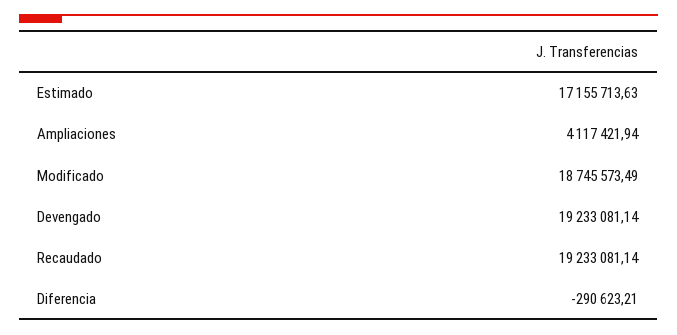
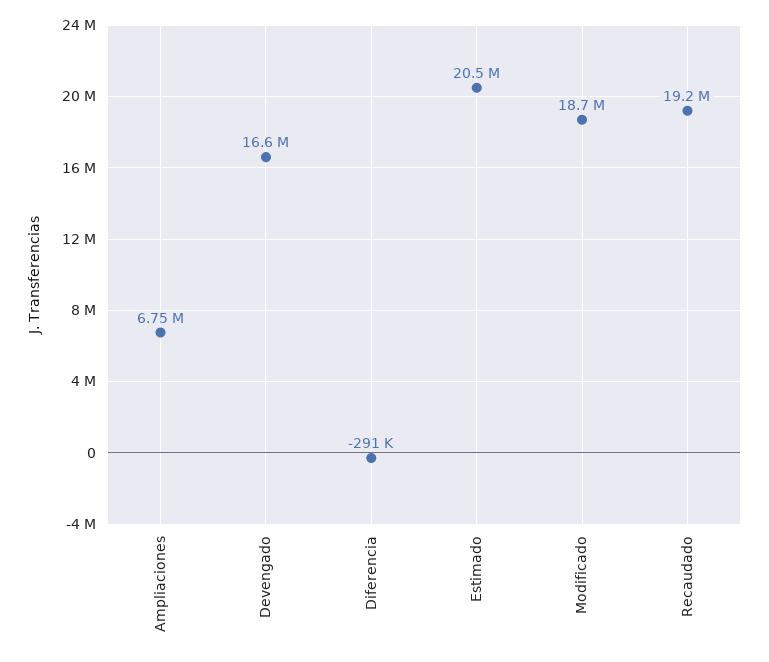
  {
-   "Estimado": 17155713.63,
+   "Estimado": 20500000,
-   "Ampliaciones": 4117421.94,
+   "Ampliaciones": 6750000,
    "Modificado": 18745573.49,
-   "Devengado": 19233081.14,
+   "Devengado": 16600000,
    "Recaudado": 19233081.14,
    "Diferencia": -290623.21
  }

